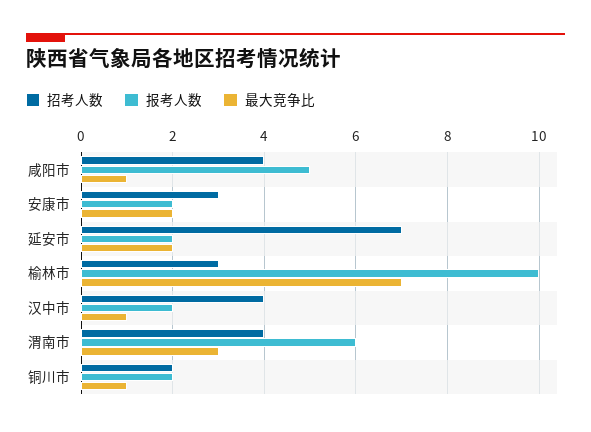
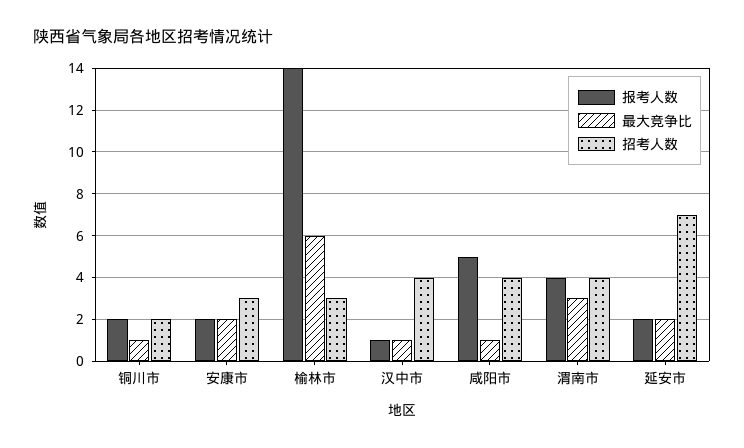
  {
    "招考人数": {
      "咸阳市": 4,
      "安康市": 3,
      "延安市": 7,
      "榆林市": 3,
      "汉中市": 4,
      "渭南市": 4,
      "铜川市": 2
    },
    "报考人数": {
      "咸阳市": 5,
      "安康市": 2,
      "延安市": 2,
-     "榆林市": 10,
+     "榆林市": 14,
-     "汉中市": 2,
+     "汉中市": 1,
-     "渭南市": 6,
+     "渭南市": 4,
      "铜川市": 2
    },
    "最大竞争比": {
      "咸阳市": 1,
      "安康市": 2,
      "延安市": 2,
-     "榆林市": 7,
+     "榆林市": 6,
      "汉中市": 1,
      "渭南市": 3,
      "铜川市": 1
    }
  }

